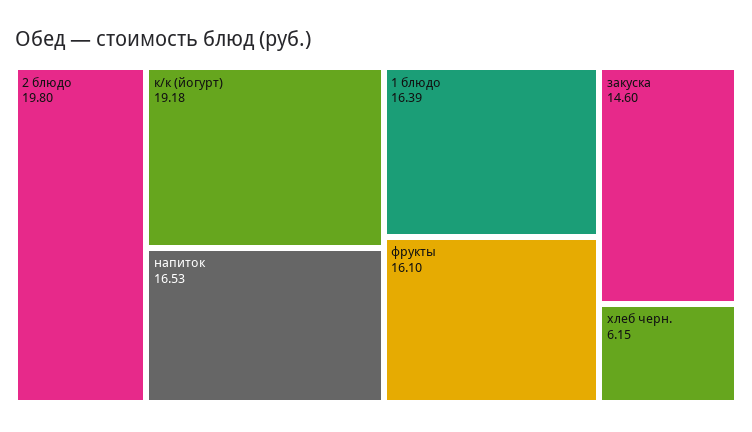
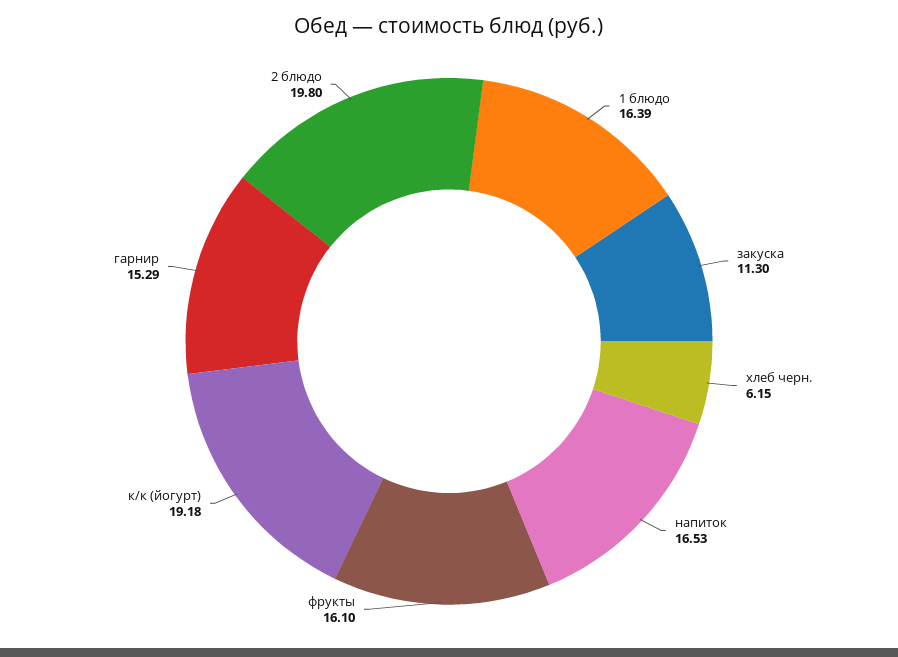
  {
    "2 блюдо": 19.8,
    "к/к (йогурт)": 19.18,
    "напиток": 16.53,
    "1 блюдо": 16.39,
    "фрукты": 16.1,
-   "закуска": 14.6,
+   "закуска": 11.3,
-   "хлеб черн.": 6.15
+   "хлеб черн.": 6.15,
+   "гарнир": 15.29
  }

